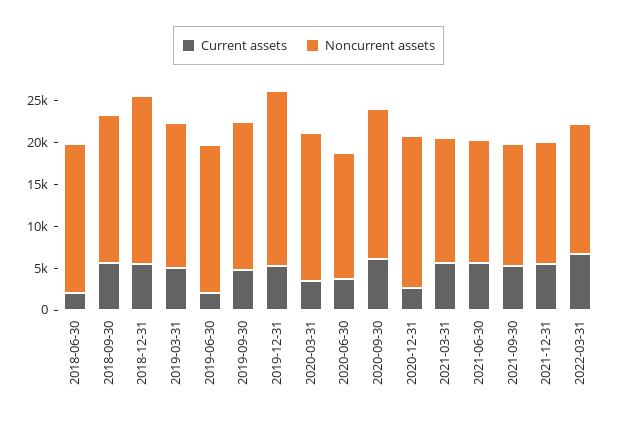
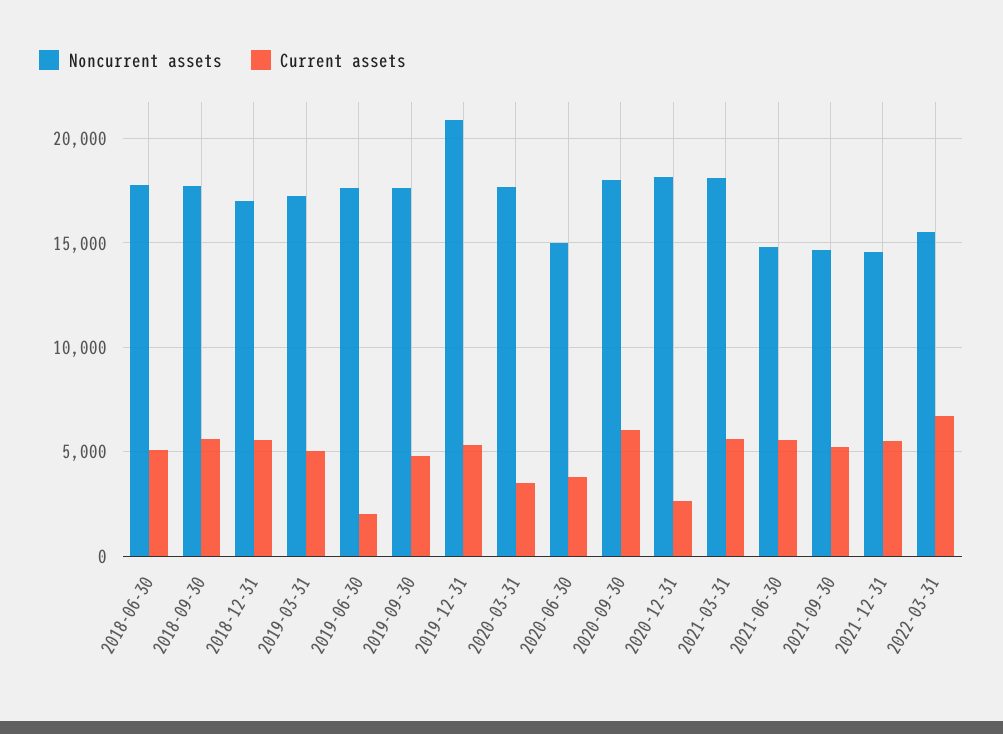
  {
    "Current assets": {
-     "2018-06-30": 2000,
+     "2018-06-30": 5000,
      "2018-09-30": 5500,
      "2018-12-31": 5500,
      "2019-03-31": 5000,
      "2019-06-30": 2000,
      "2019-09-30": 5000,
      "2019-12-31": 5500,
      "2020-03-31": 3500,
      "2020-06-30": 4000,
      "2020-09-30": 6000,
      "2020-12-31": 2500,
      "2021-03-31": 5500,
      "2021-06-30": 5500,
      "2021-09-30": 5000,
      "2021-12-31": 5500,
      "2022-03-31": 6500
    },
    "Noncurrent assets": {
      "2018-06-30": 18000,
      "2018-09-30": 17500,
-     "2018-12-31": 20000,
+     "2018-12-31": 17000,
      "2019-03-31": 17500,
      "2019-06-30": 17500,
      "2019-09-30": 17500,
      "2019-12-31": 21000,
      "2020-03-31": 17500,
      "2020-06-30": 15000,
      "2020-09-30": 18000,
      "2020-12-31": 18000,
-     "2021-03-31": 15000,
+     "2021-03-31": 18000,
      "2021-06-30": 15000,
      "2021-09-30": 14500,
      "2021-12-31": 14500,
      "2022-03-31": 15500
    }
  }

